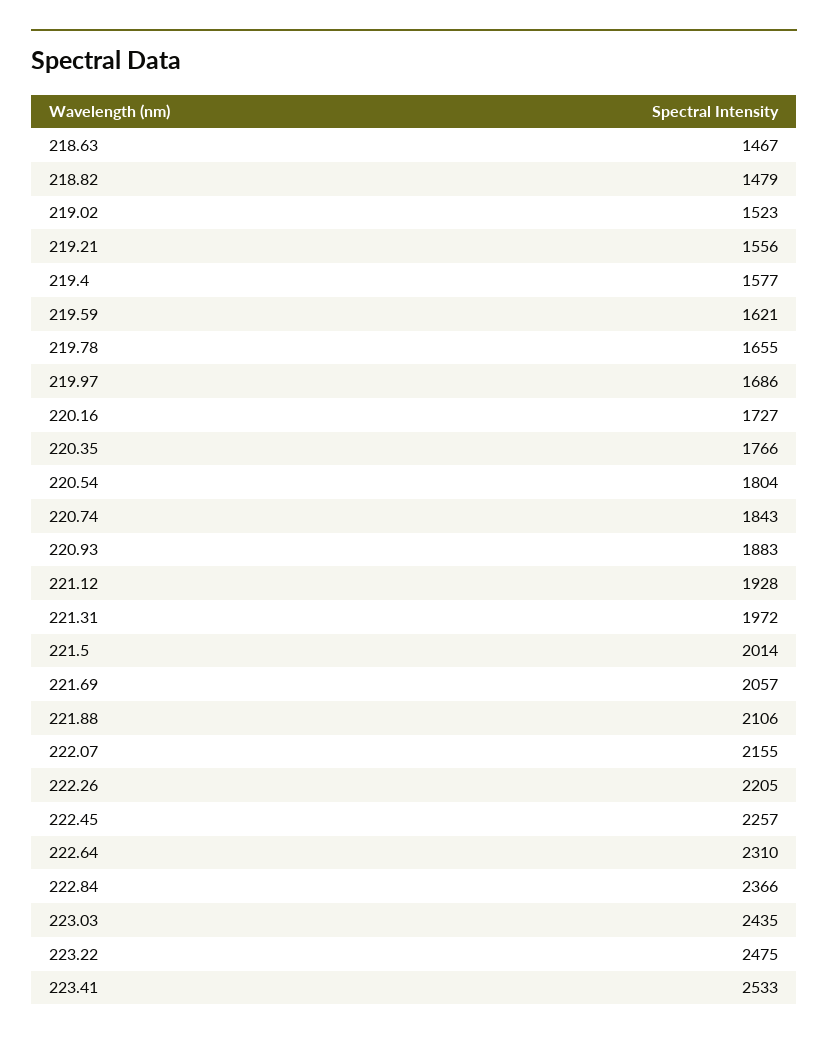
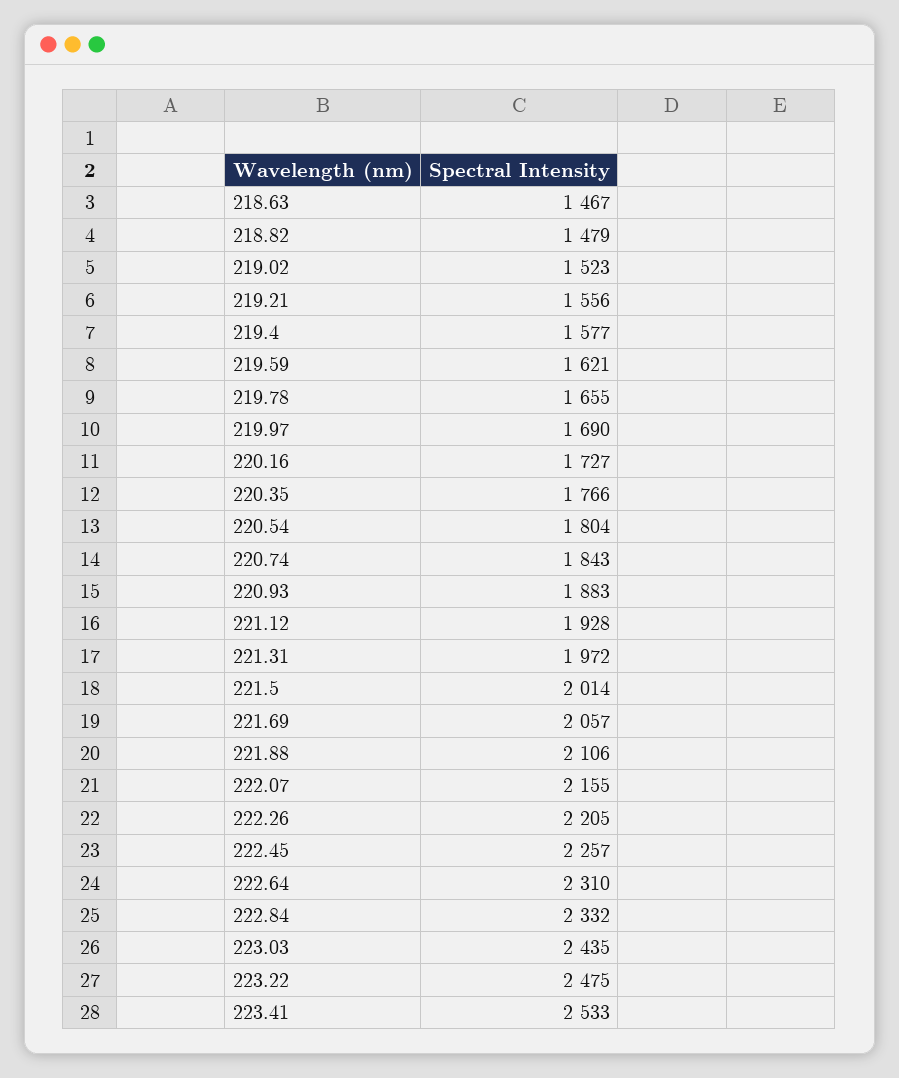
  {
    "218.63": 1467,
    "218.82": 1479,
    "219.02": 1523,
    "219.21": 1556,
    "219.4": 1577,
    "219.59": 1621,
    "219.78": 1655,
-   "219.97": 1686,
+   "219.97": 1690,
    "220.16": 1727,
    "220.35": 1766,
    "220.54": 1804,
    "220.74": 1843,
    "220.93": 1883,
    "221.12": 1928,
    "221.31": 1972,
    "221.5": 2014,
    "221.69": 2057,
    "221.88": 2106,
    "222.07": 2155,
    "222.26": 2205,
    "222.45": 2257,
    "222.64": 2310,
-   "222.84": 2366,
+   "222.84": 2332,
    "223.03": 2435,
    "223.22": 2475,
    "223.41": 2533
  }

